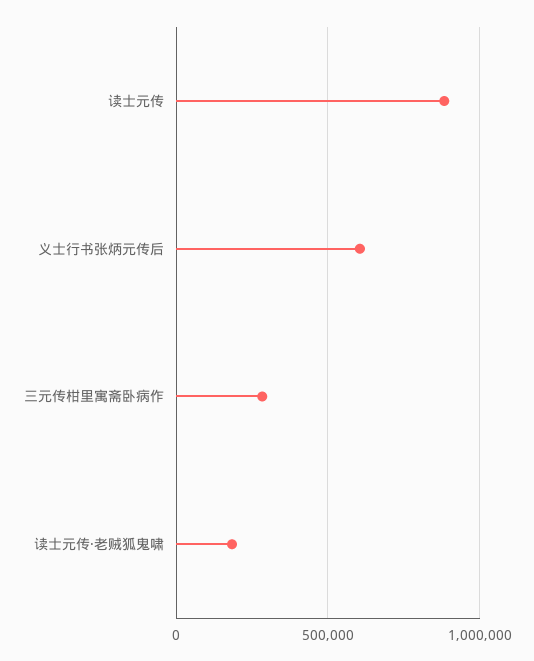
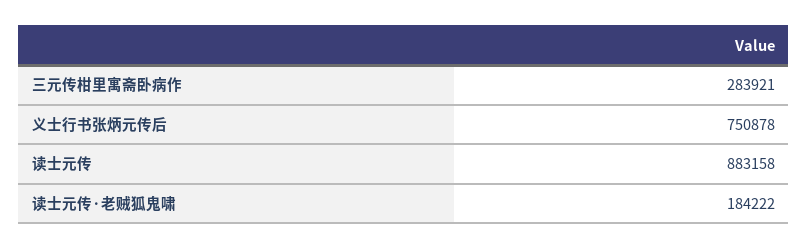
  {
    "读士元传": 883158,
-   "义士行书张炳元传后": 600000,
+   "义士行书张炳元传后": 750878,
    "三元传柑里寓斋卧病作": 283921,
    "读士元传·老贼狐鬼啸": 184222
  }

